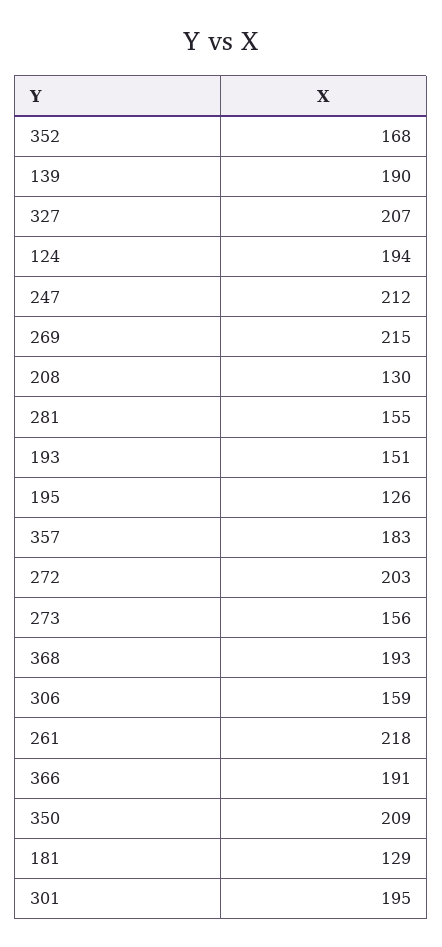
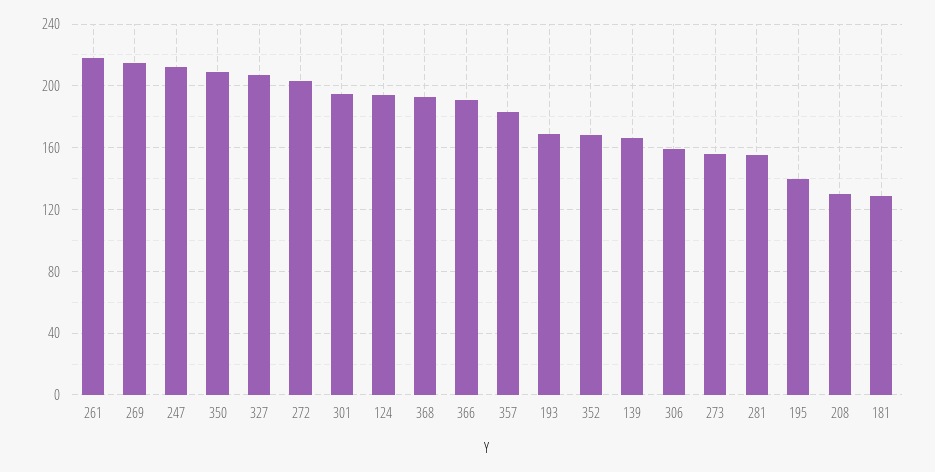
  {
    "352": 168,
-   "139": 190,
+   "139": 165,
    "327": 207,
    "124": 194,
    "247": 212,
    "269": 215,
    "208": 130,
    "281": 155,
-   "193": 151,
+   "193": 170,
-   "195": 126,
+   "195": 140,
    "357": 183,
    "272": 203,
    "273": 156,
    "368": 193,
    "306": 159,
    "261": 218,
    "366": 191,
    "350": 209,
    "181": 129,
    "301": 195
  }

